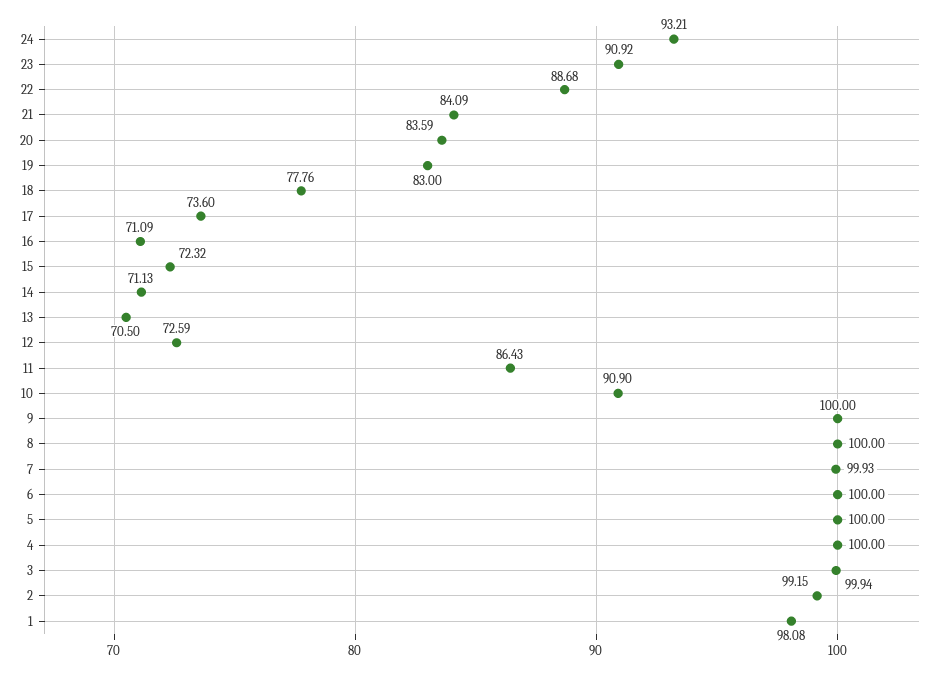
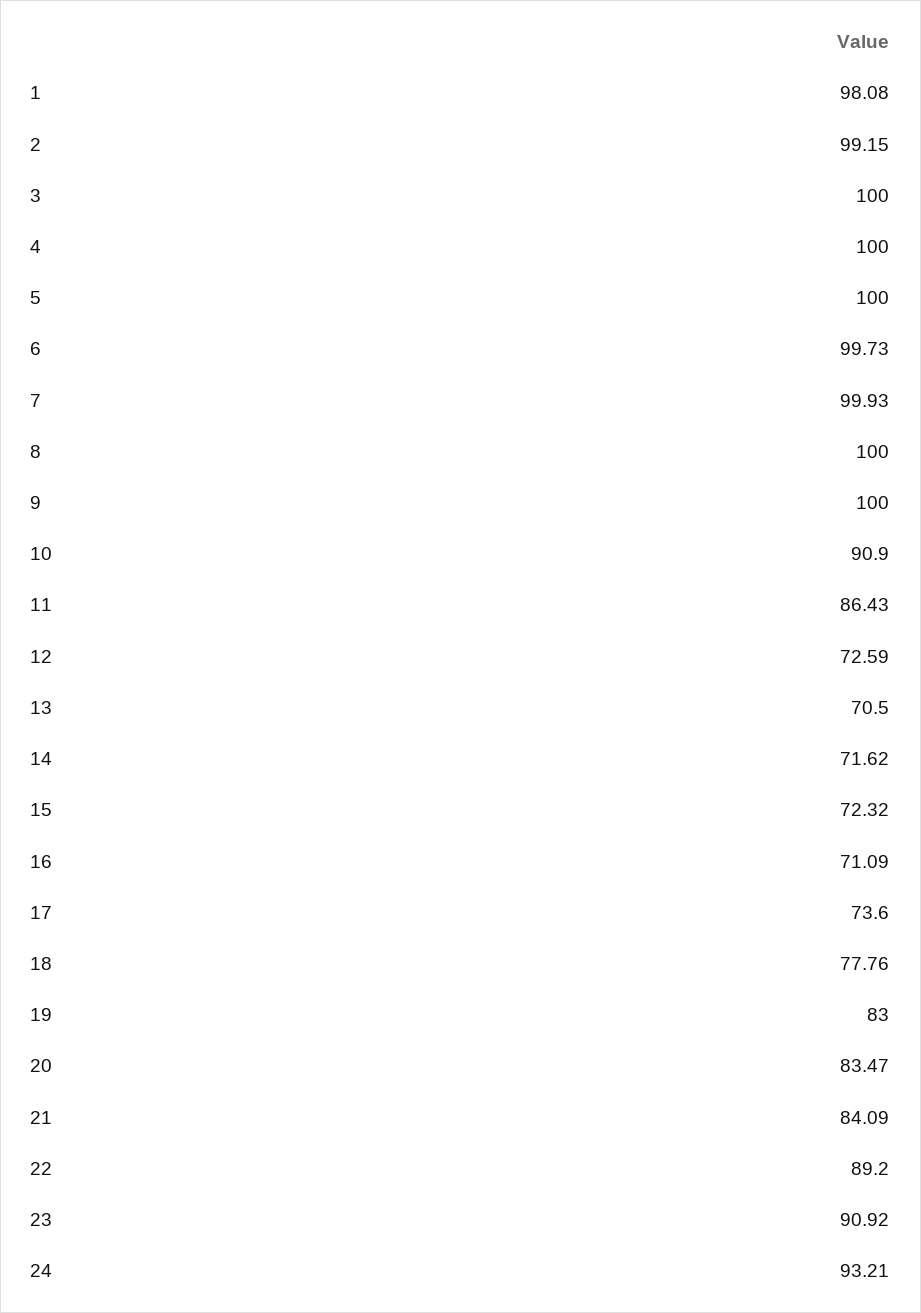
  {
    "24": 93.21,
    "23": 90.92,
-   "22": 88.68,
+   "22": 89.2,
    "21": 84.09,
-   "20": 83.59,
+   "20": 83.47,
    "19": 83,
    "18": 77.76,
    "17": 73.6,
    "16": 71.09,
    "15": 72.32,
-   "14": 71.13,
+   "14": 71.62,
    "13": 70.5,
    "12": 72.59,
    "11": 86.43,
    "10": 90.9,
    "9": 100,
    "8": 100,
    "7": 99.93,
-   "6": 100,
+   "6": 99.73,
    "5": 100,
    "4": 100,
-   "3": 99.94,
+   "3": 100,
    "2": 99.15,
    "1": 98.08
  }

